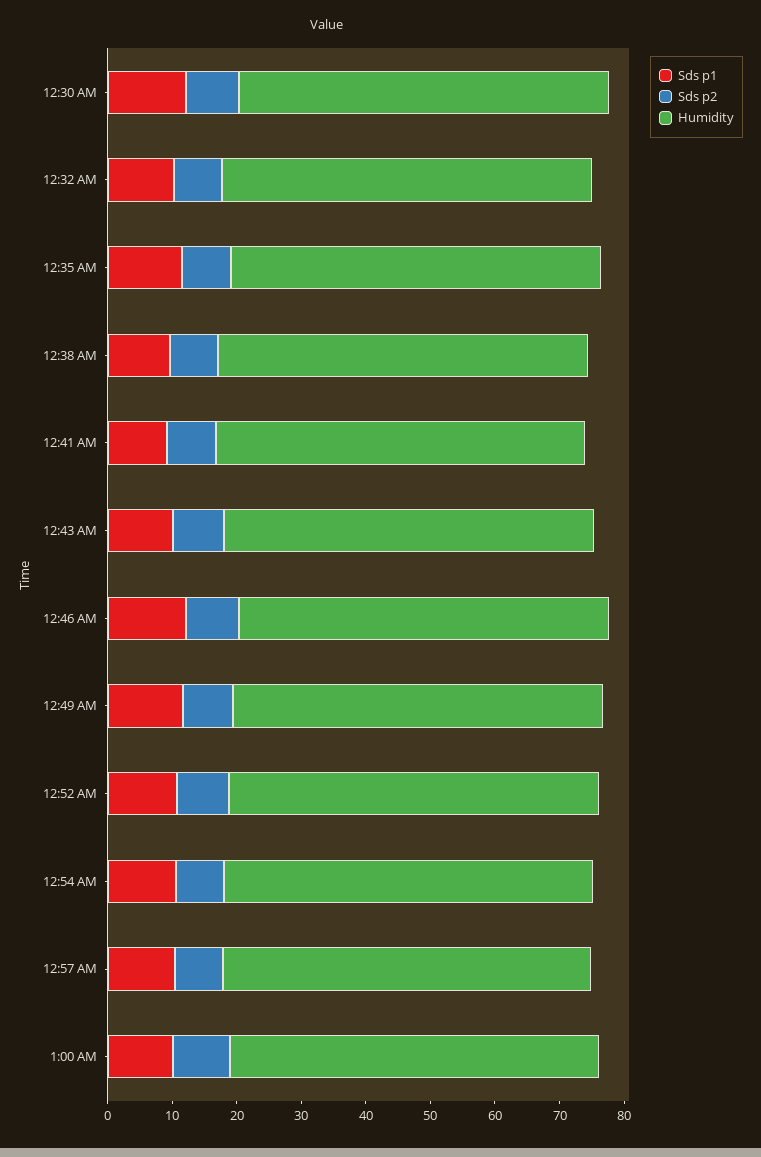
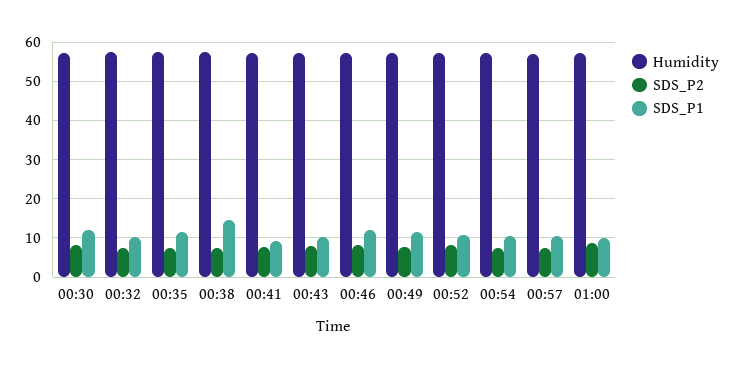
  {
    "Sds p1": {
      "12:30 AM": 12,
      "12:32 AM": 10,
      "12:35 AM": 12,
-     "12:38 AM": 10,
+     "12:38 AM": 14,
      "12:41 AM": 10,
      "12:43 AM": 10,
      "12:46 AM": 12,
      "12:49 AM": 12,
      "12:52 AM": 10,
      "12:54 AM": 10,
      "12:57 AM": 10,
      "1:00 AM": 10
    },
    "Sds p2": {
      "12:30 AM": 8,
      "12:32 AM": 8,
      "12:35 AM": 8,
      "12:38 AM": 8,
      "12:41 AM": 8,
      "12:43 AM": 8,
      "12:46 AM": 8,
      "12:49 AM": 8,
      "12:52 AM": 8,
      "12:54 AM": 8,
      "12:57 AM": 8,
      "1:00 AM": 8
    },
    "Humidity": {
      "12:30 AM": 58,
      "12:32 AM": 58,
      "12:35 AM": 58,
      "12:38 AM": 58,
      "12:41 AM": 58,
      "12:43 AM": 58,
      "12:46 AM": 58,
      "12:49 AM": 58,
      "12:52 AM": 58,
      "12:54 AM": 58,
      "12:57 AM": 58,
      "1:00 AM": 58
    }
  }

